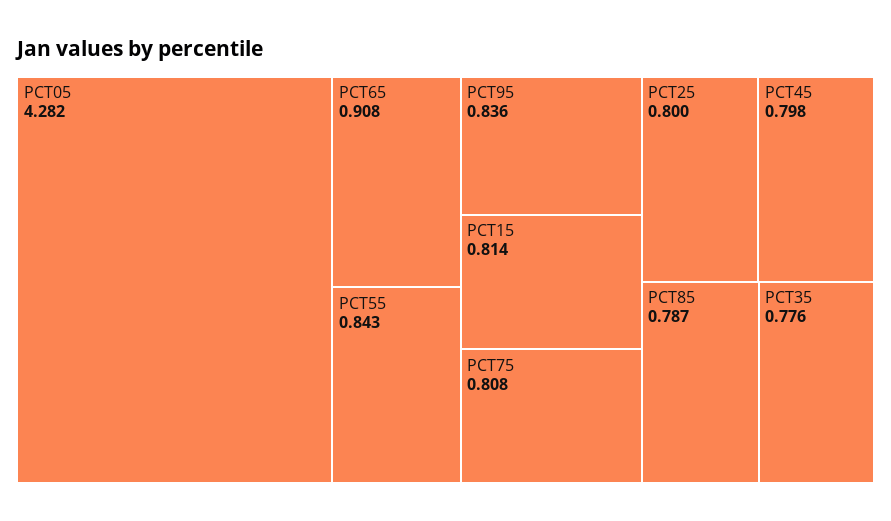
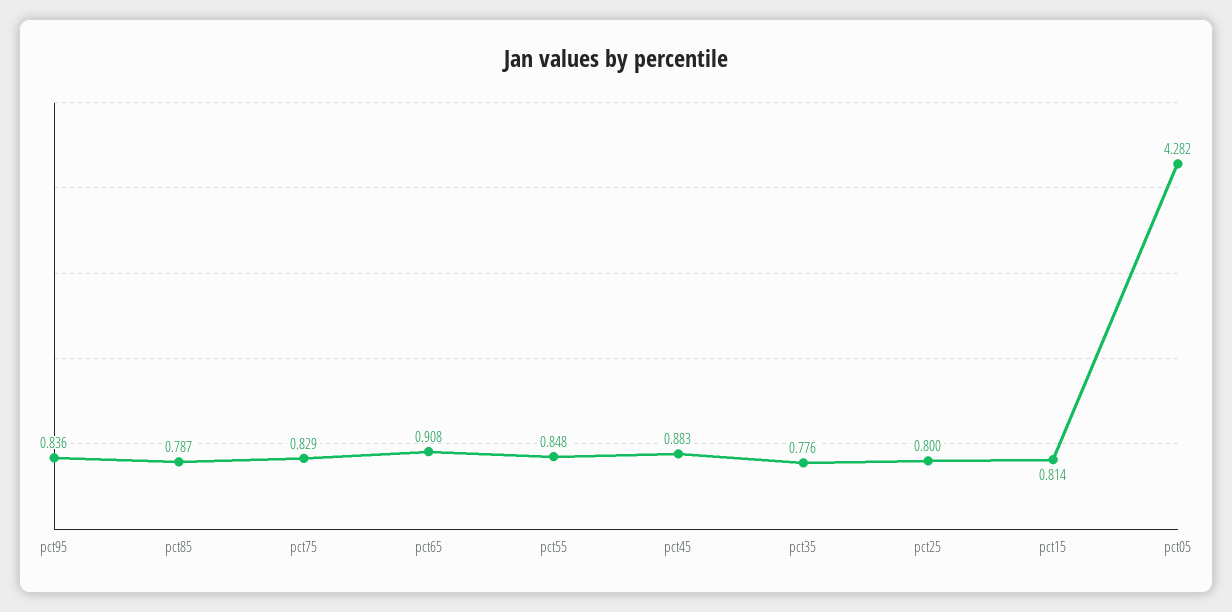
  {
    "PCT05": 4.282,
    "PCT65": 0.908,
-   "PCT55": 0.843,
+   "PCT55": 0.848,
    "PCT95": 0.836,
    "PCT15": 0.814,
-   "PCT75": 0.808,
+   "PCT75": 0.829,
    "PCT25": 0.8,
-   "PCT45": 0.798,
+   "PCT45": 0.883,
    "PCT85": 0.787,
    "PCT35": 0.776
  }

